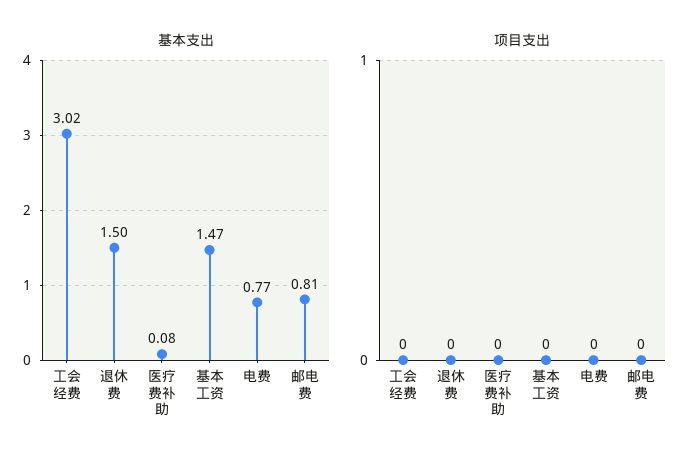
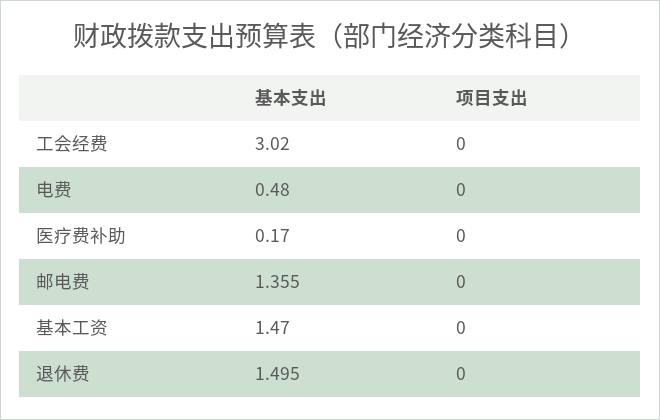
  {
    "基本支出": {
      "工会经费": 3.02,
      "退休费": 1.495,
-     "医疗费补助": 0.08,
+     "医疗费补助": 0.17,
      "基本工资": 1.47,
-     "电费": 0.77,
+     "电费": 0.48,
-     "邮电费": 0.81
+     "邮电费": 1.355
    },
    "项目支出": {
      "工会经费": 0,
      "退休费": 0,
      "医疗费补助": 0,
      "基本工资": 0,
      "电费": 0,
      "邮电费": 0
    }
  }

